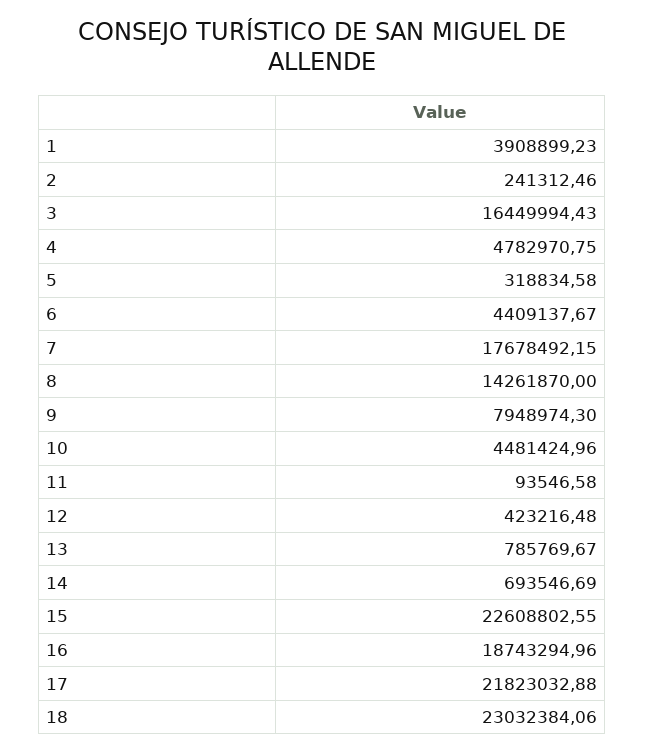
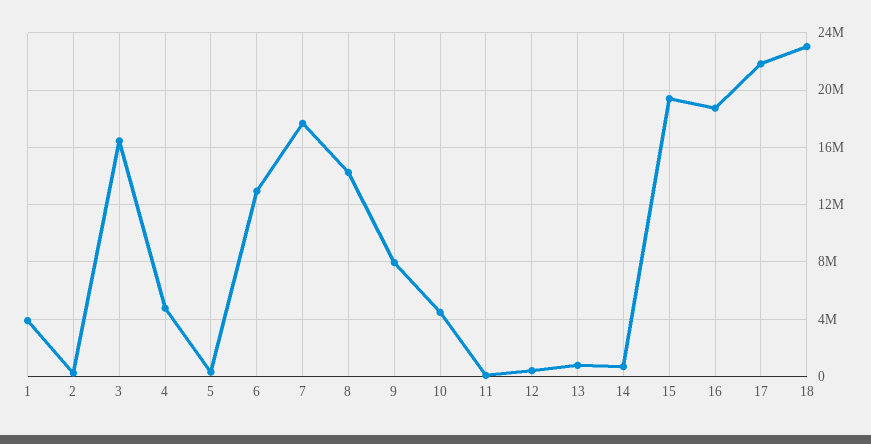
  {
    "1": 3908899.23,
    "2": 241312.46,
    "3": 16449994.43,
    "4": 4782970.75,
    "5": 318834.58,
-   "6": 4409137.67,
+   "6": 13000000,
    "7": 17678492.15,
    "8": 14261870,
    "9": 7948974.3,
    "10": 4481424.96,
    "11": 93546.58,
    "12": 423216.48,
    "13": 785769.67,
    "14": 693546.69,
-   "15": 22608802.55,
+   "15": 19500000,
    "16": 18743294.96,
    "17": 21823032.88,
    "18": 23032384.06
  }

